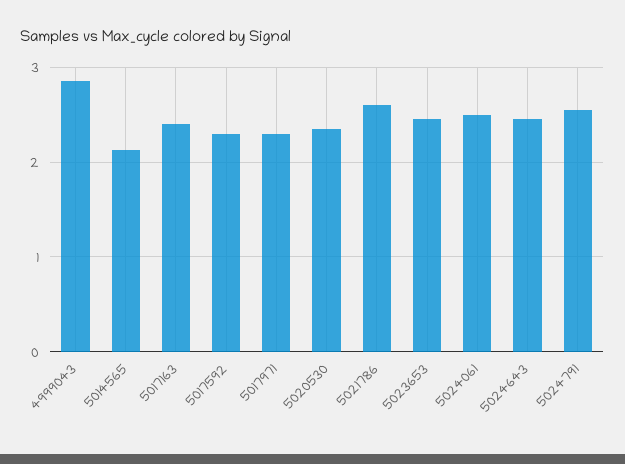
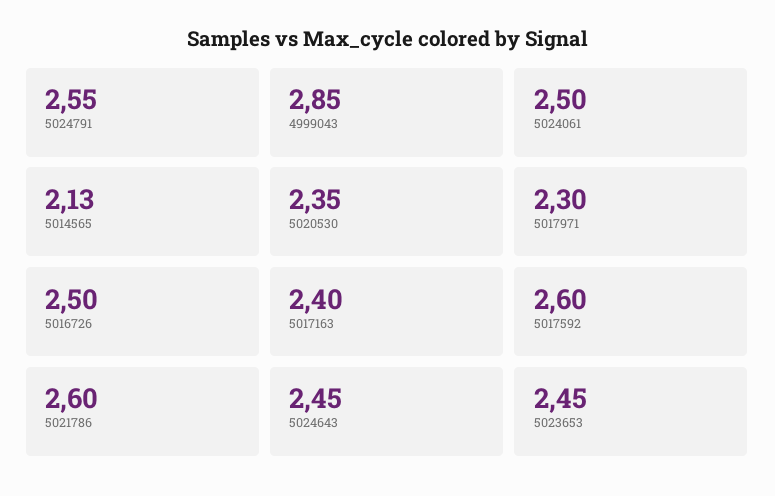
  {
    "4999043": 2.85,
    "5014565": 2.13,
    "5017163": 2.4,
-   "5017592": 2.3,
+   "5017592": 2.6,
    "5017971": 2.3,
    "5020530": 2.35,
    "5021786": 2.6,
    "5023653": 2.45,
    "5024061": 2.5,
    "5024643": 2.45,
-   "5024791": 2.55
+   "5024791": 2.55,
+   "5016726": 2.5
  }

